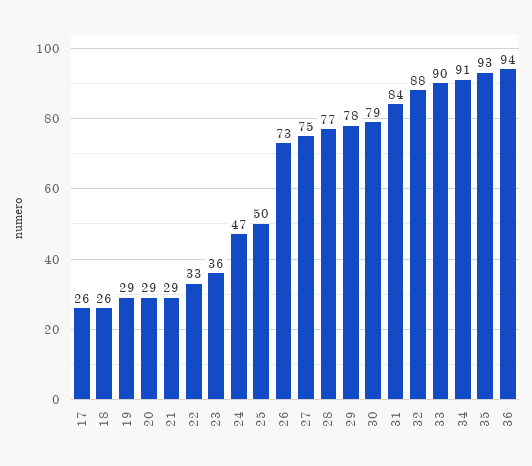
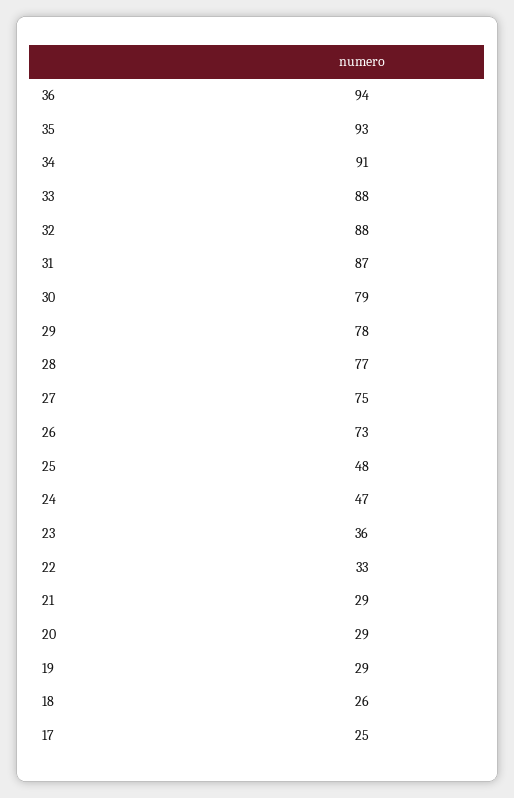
  {
-   "17": 26,
+   "17": 25,
    "18": 26,
    "19": 29,
    "20": 29,
    "21": 29,
    "22": 33,
    "23": 36,
    "24": 47,
-   "25": 50,
+   "25": 48,
    "26": 73,
    "27": 75,
    "28": 77,
    "29": 78,
    "30": 79,
-   "31": 84,
+   "31": 87,
    "32": 88,
-   "33": 90,
+   "33": 88,
    "34": 91,
    "35": 93,
    "36": 94
  }

